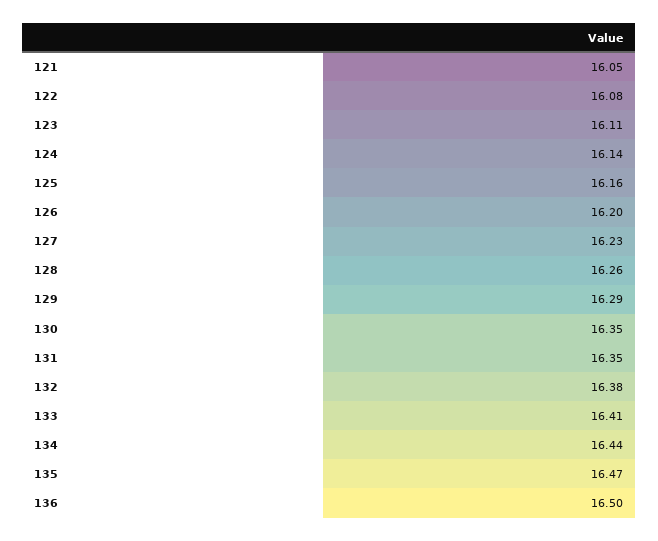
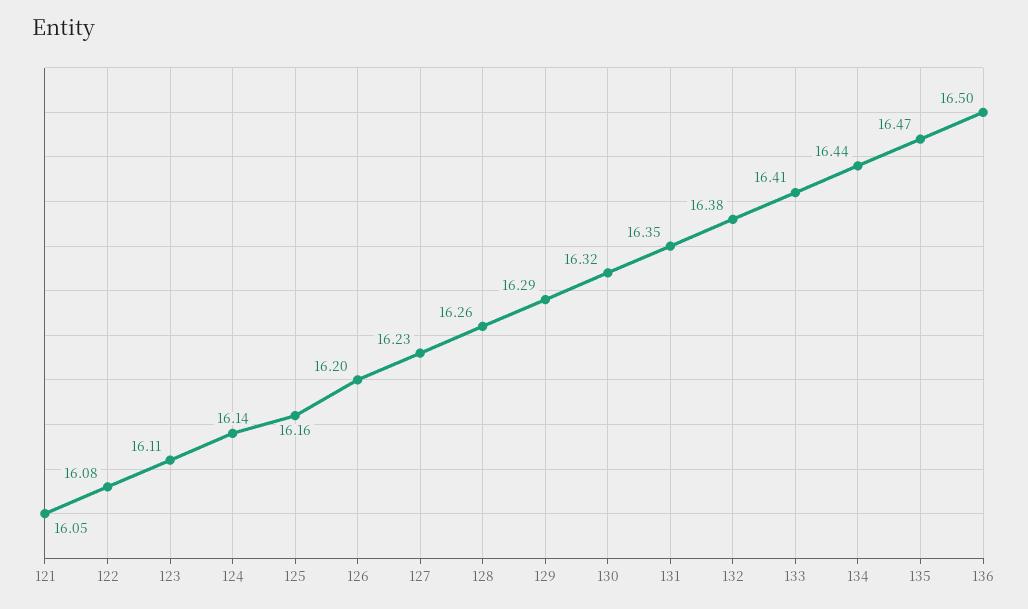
  {
    "121": 16.05,
    "122": 16.08,
    "123": 16.11,
    "124": 16.14,
    "125": 16.16,
    "126": 16.2,
    "127": 16.23,
    "128": 16.26,
    "129": 16.29,
-   "130": 16.35,
+   "130": 16.32,
    "131": 16.35,
    "132": 16.38,
    "133": 16.41,
    "134": 16.44,
    "135": 16.47,
    "136": 16.5
  }

